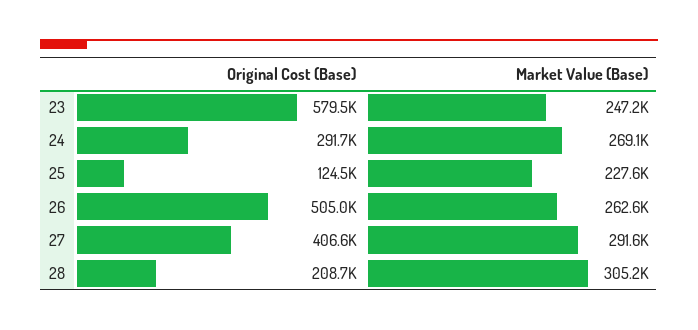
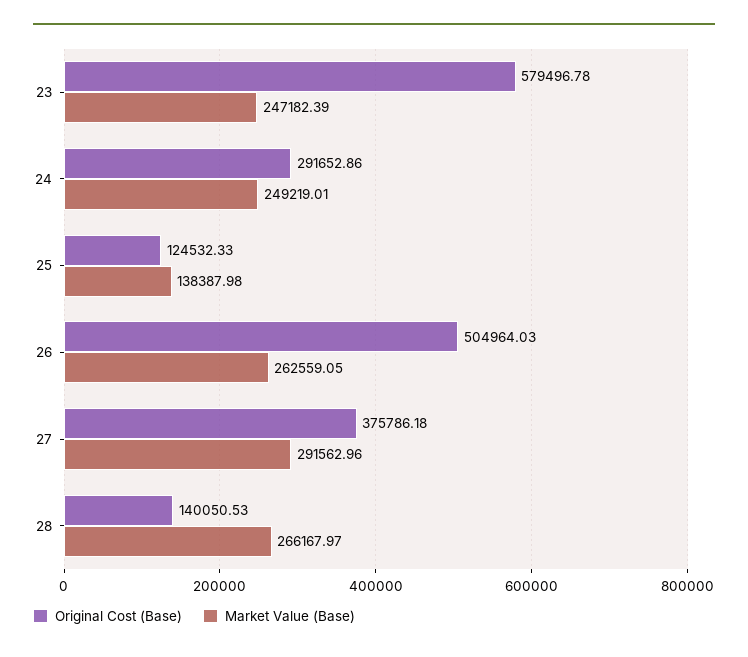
  {
    "Original Cost (Base)": {
      "23": 579496.78,
      "24": 291652.86,
      "25": 124532.33,
      "26": 504964.03,
-     "27": 406600,
+     "27": 375786.18,
-     "28": 208700
+     "28": 140050.53
    },
    "Market Value (Base)": {
      "23": 247182.39,
-     "24": 269100,
+     "24": 249219.01,
-     "25": 227600,
+     "25": 138387.98,
      "26": 262559.05,
      "27": 291562.96,
-     "28": 305200
+     "28": 266167.97
    }
  }

